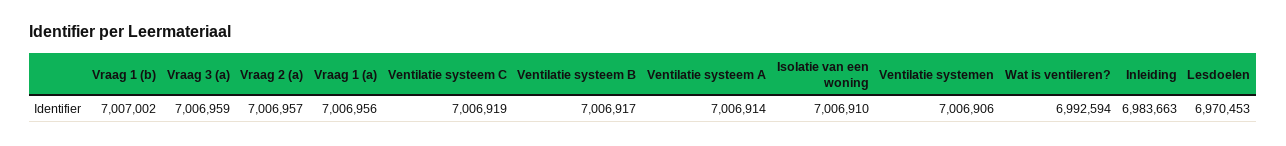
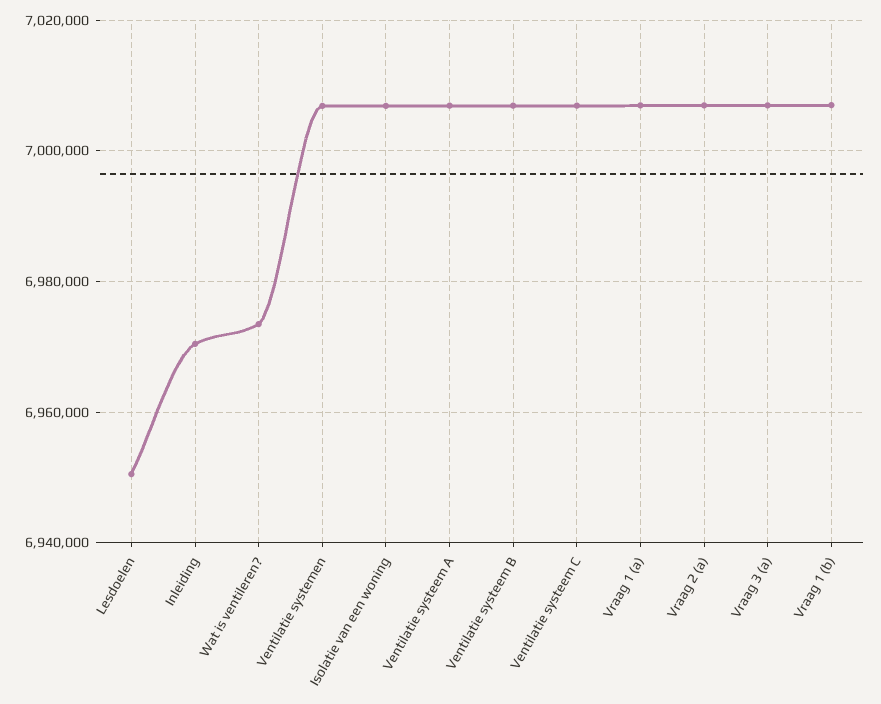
  {
    "Vraag 1 (b)": 7007002,
    "Vraag 3 (a)": 7006959,
    "Vraag 2 (a)": 7006957,
    "Vraag 1 (a)": 7006956,
    "Ventilatie systeem C": 7006919,
    "Ventilatie systeem B": 7006917,
    "Ventilatie systeem A": 7006914,
    "Isolatie van een woning": 7006910,
    "Ventilatie systemen": 7006906,
-   "Wat is ventileren?": 6992594,
+   "Wat is ventileren?": 6974000,
-   "Inleiding": 6983663,
+   "Inleiding": 6970000,
-   "Lesdoelen": 6970453
+   "Lesdoelen": 6950000
  }

